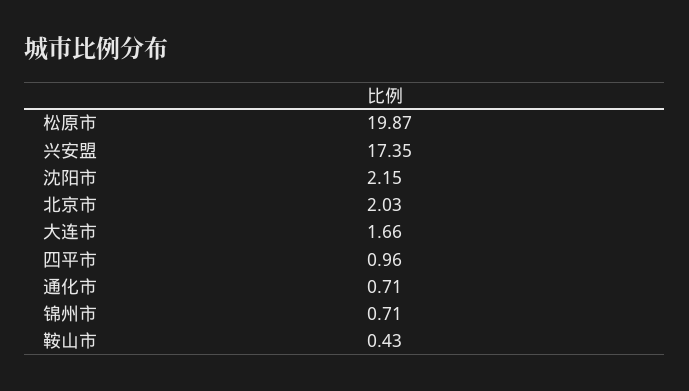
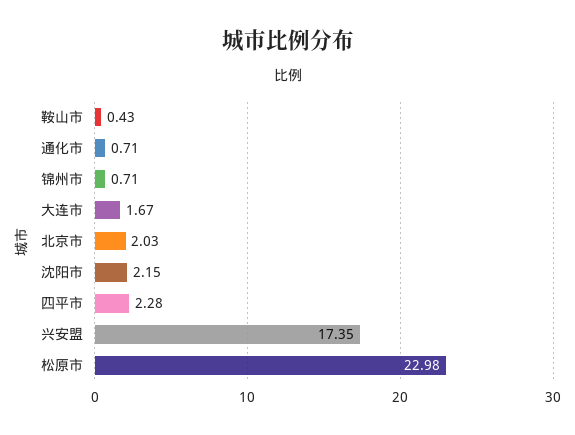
  {
-   "松原市": 19.87,
+   "松原市": 22.98,
    "兴安盟": 17.35,
    "沈阳市": 2.15,
    "北京市": 2.03,
-   "大连市": 1.66,
+   "大连市": 1.67,
-   "四平市": 0.96,
+   "四平市": 2.28,
    "通化市": 0.71,
    "锦州市": 0.71,
    "鞍山市": 0.43
  }

